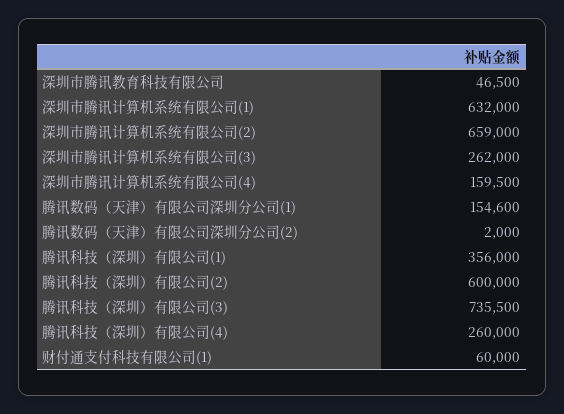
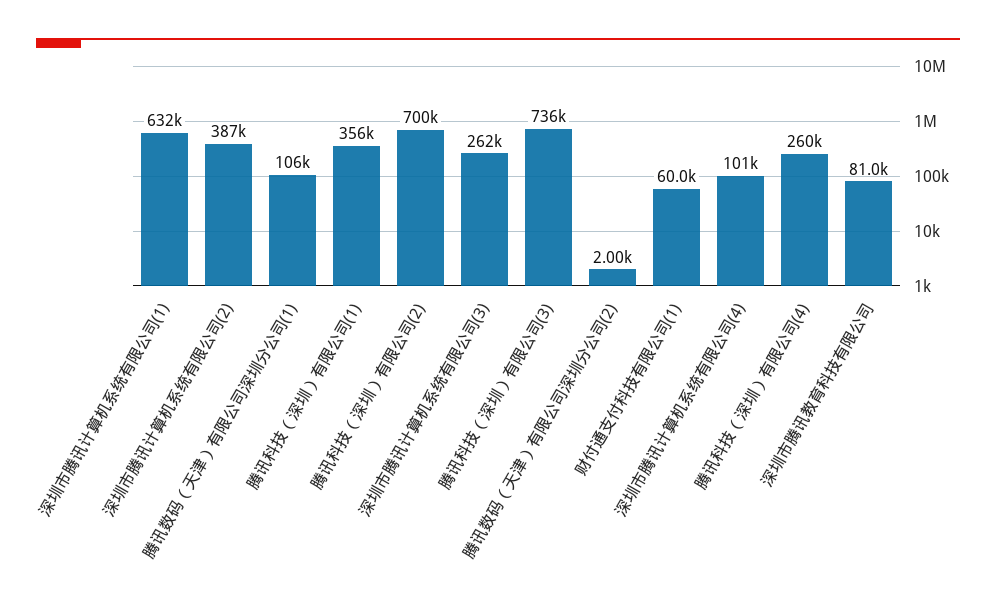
  {
-   "深圳市腾讯教育科技有限公司": 46500,
+   "深圳市腾讯教育科技有限公司": 81000,
    "深圳市腾讯计算机系统有限公司(1)": 632000,
-   "深圳市腾讯计算机系统有限公司(2)": 659000,
+   "深圳市腾讯计算机系统有限公司(2)": 387000,
    "深圳市腾讯计算机系统有限公司(3)": 262000,
-   "深圳市腾讯计算机系统有限公司(4)": 159500,
+   "深圳市腾讯计算机系统有限公司(4)": 101000,
-   "腾讯数码（天津）有限公司深圳分公司(1)": 154600,
+   "腾讯数码（天津）有限公司深圳分公司(1)": 106000,
    "腾讯数码（天津）有限公司深圳分公司(2)": 2000,
    "腾讯科技（深圳）有限公司(1)": 356000,
-   "腾讯科技（深圳）有限公司(2)": 600000,
+   "腾讯科技（深圳）有限公司(2)": 700000,
    "腾讯科技（深圳）有限公司(3)": 735500,
    "腾讯科技（深圳）有限公司(4)": 260000,
    "财付通支付科技有限公司(1)": 60000
  }

